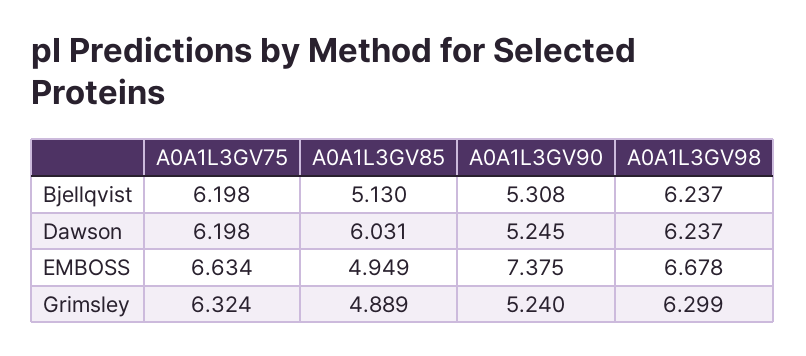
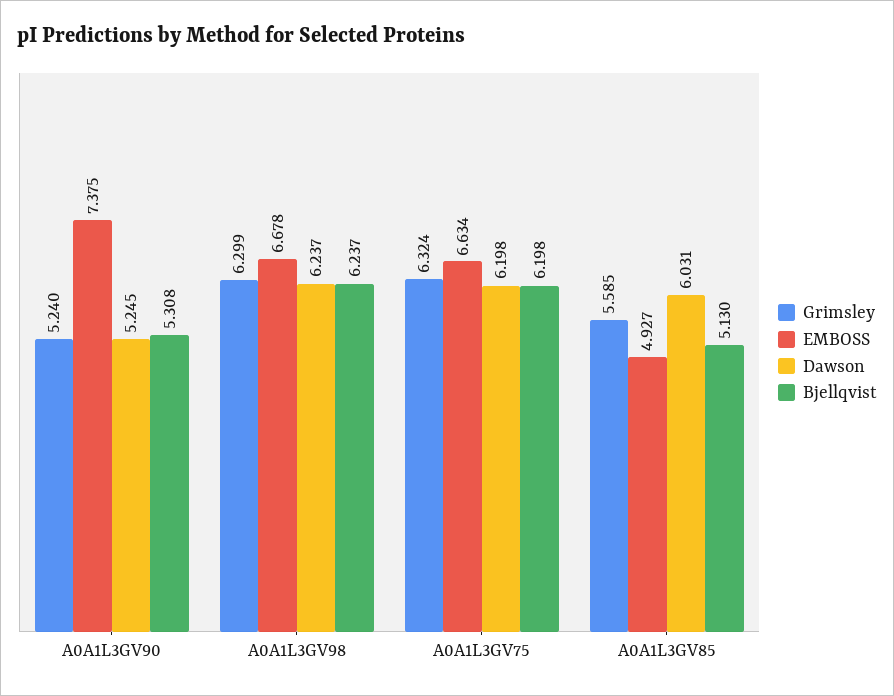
  {
    "Bjellqvist": {
      "A0A1L3GV75": 6.198,
      "A0A1L3GV85": 5.13,
      "A0A1L3GV90": 5.308,
      "A0A1L3GV98": 6.237
    },
    "Dawson": {
      "A0A1L3GV75": 6.198,
      "A0A1L3GV85": 6.031,
      "A0A1L3GV90": 5.245,
      "A0A1L3GV98": 6.237
    },
    "EMBOSS": {
      "A0A1L3GV75": 6.634,
-     "A0A1L3GV85": 4.949,
+     "A0A1L3GV85": 4.927,
      "A0A1L3GV90": 7.375,
      "A0A1L3GV98": 6.678
    },
    "Grimsley": {
      "A0A1L3GV75": 6.324,
-     "A0A1L3GV85": 4.889,
+     "A0A1L3GV85": 5.585,
      "A0A1L3GV90": 5.24,
      "A0A1L3GV98": 6.299
    }
  }

